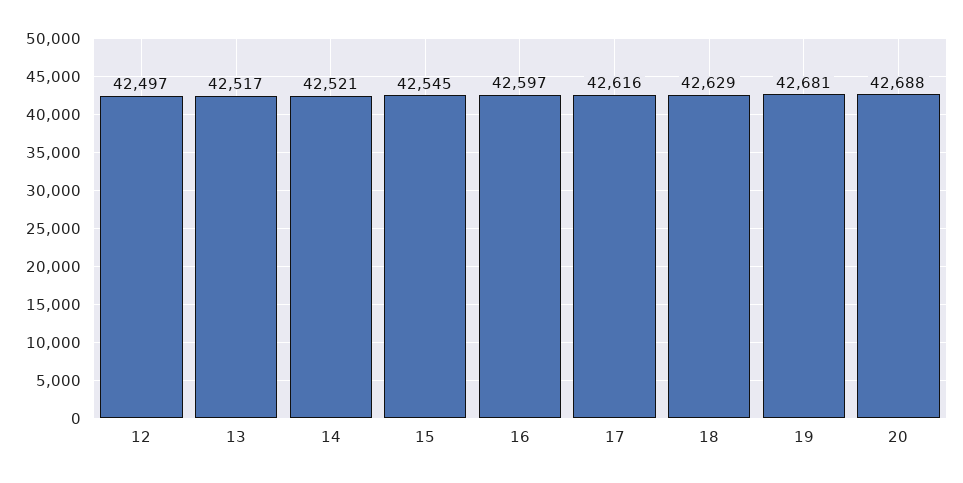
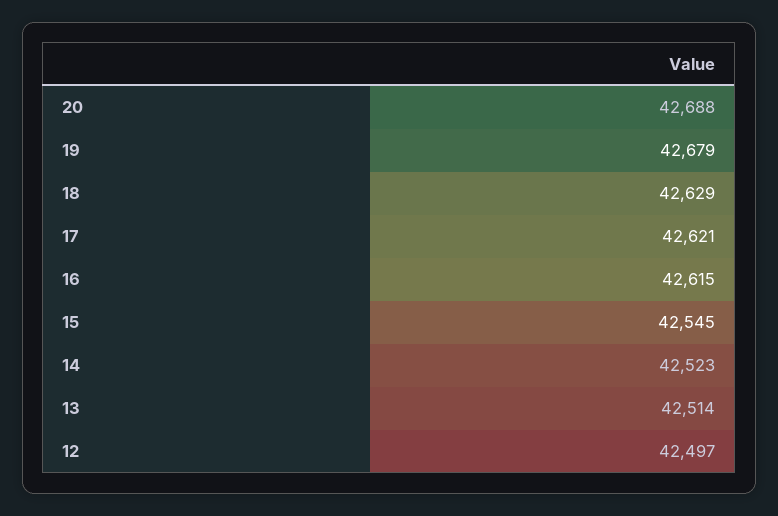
  {
    "12": 42497,
-   "13": 42517,
+   "13": 42514,
-   "14": 42521,
+   "14": 42523,
    "15": 42545,
-   "16": 42597,
+   "16": 42615,
-   "17": 42616,
+   "17": 42621,
    "18": 42629,
-   "19": 42681,
+   "19": 42679,
    "20": 42688
  }

